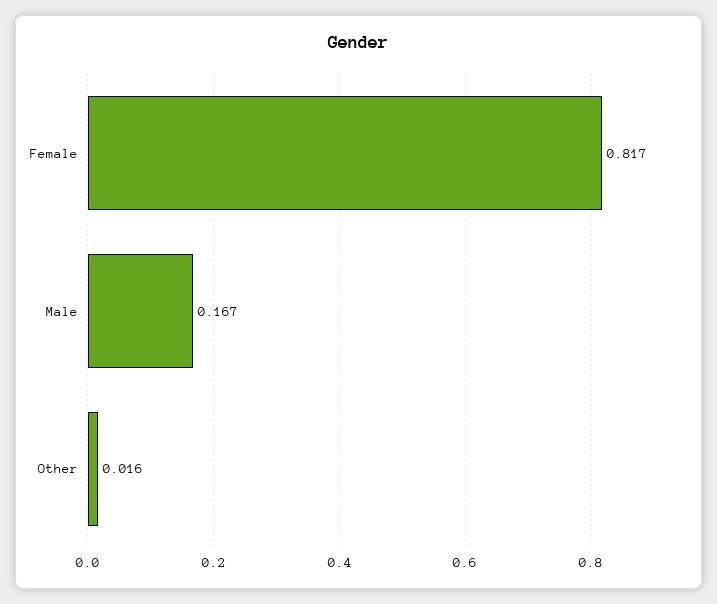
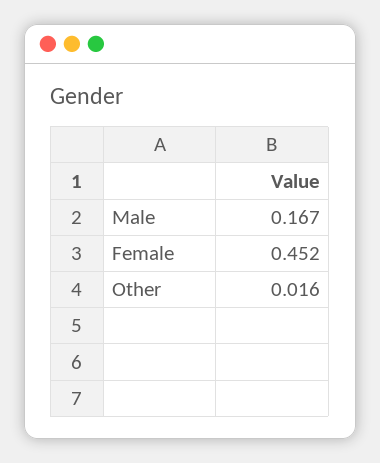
  {
-   "Female": 0.817,
+   "Female": 0.452,
    "Male": 0.167,
    "Other": 0.016
  }

